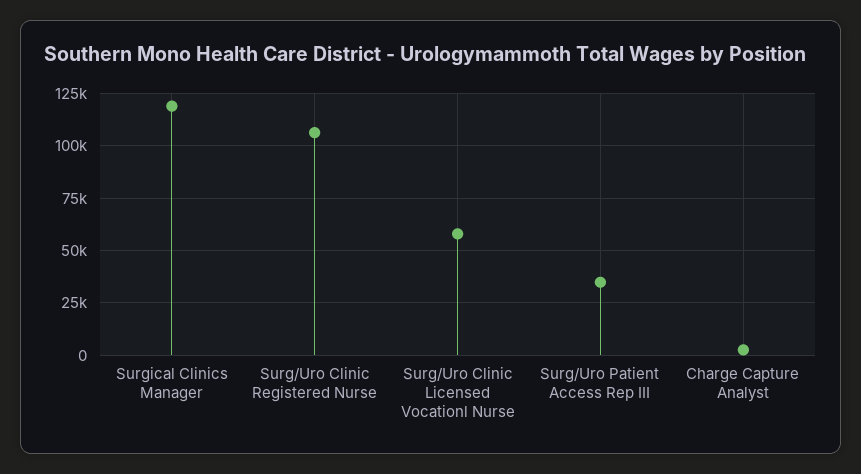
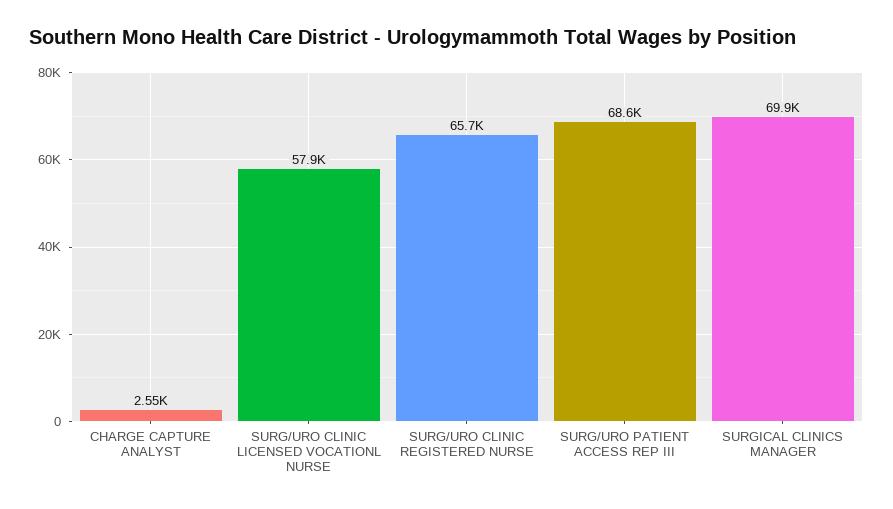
  {
-   "Surgical Clinics Manager": 120000,
+   "Surgical Clinics Manager": 69900,
-   "Surg/Uro Clinic Registered Nurse": 105000,
+   "Surg/Uro Clinic Registered Nurse": 65700,
    "Surg/Uro Clinic Licensed Vocationl Nurse": 57900,
-   "Surg/Uro Patient Access Rep III": 35000,
+   "Surg/Uro Patient Access Rep III": 68600,
    "Charge Capture Analyst": 2550
  }

